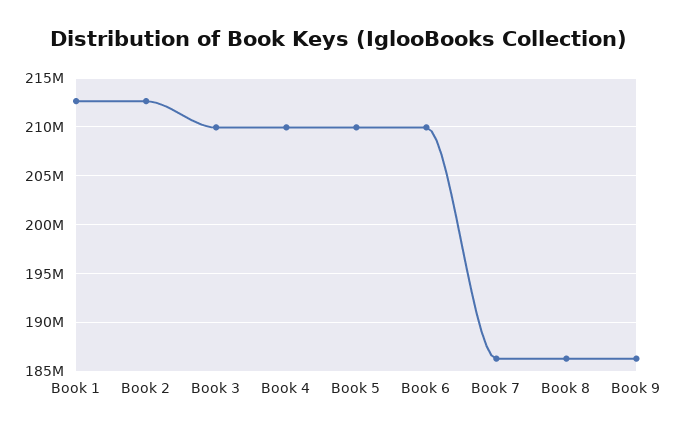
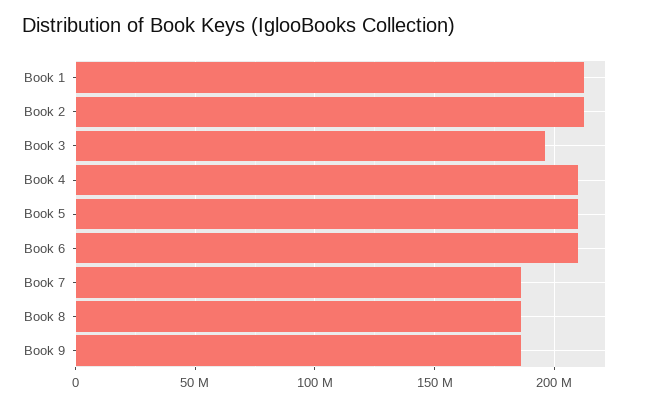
  {
    "Book 1": 213000000,
    "Book 2": 213000000,
-   "Book 3": 210000000,
+   "Book 3": 195000000,
    "Book 4": 210000000,
    "Book 5": 210000000,
    "Book 6": 210000000,
    "Book 7": 186000000,
    "Book 8": 186000000,
    "Book 9": 186000000
  }

